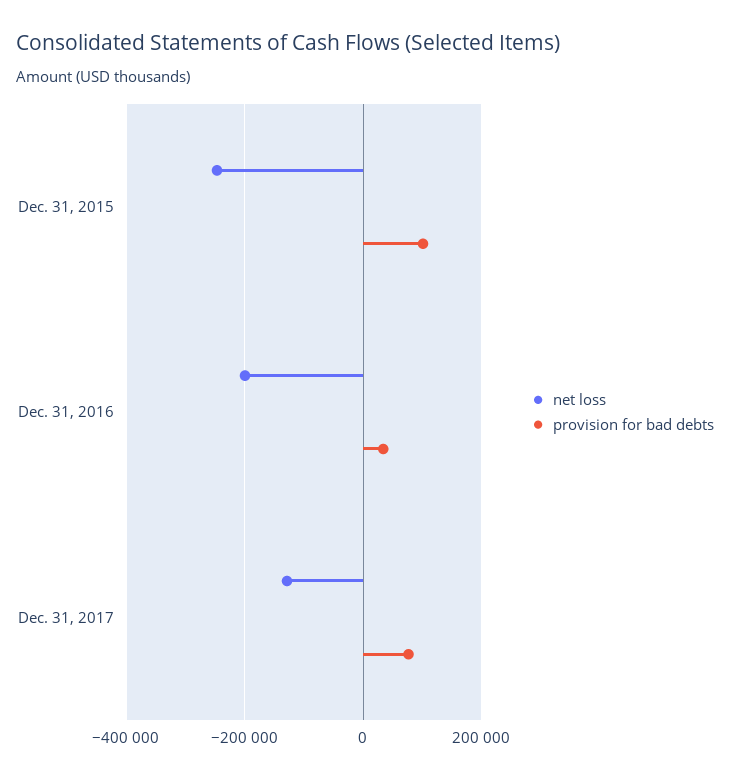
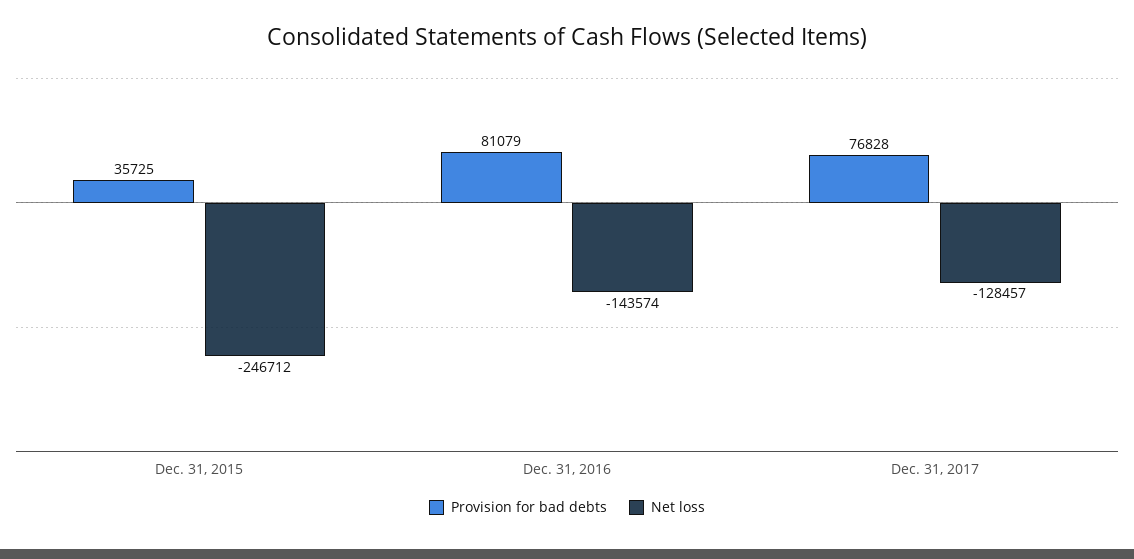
  {
    "net loss": {
      "Dec. 31, 2015": -246712,
-     "Dec. 31, 2016": -200000,
+     "Dec. 31, 2016": -143574,
      "Dec. 31, 2017": -128457
    },
    "provision for bad debts": {
-     "Dec. 31, 2015": 100000,
+     "Dec. 31, 2015": 35725,
-     "Dec. 31, 2016": 40000,
+     "Dec. 31, 2016": 81079,
      "Dec. 31, 2017": 76828
    }
  }

